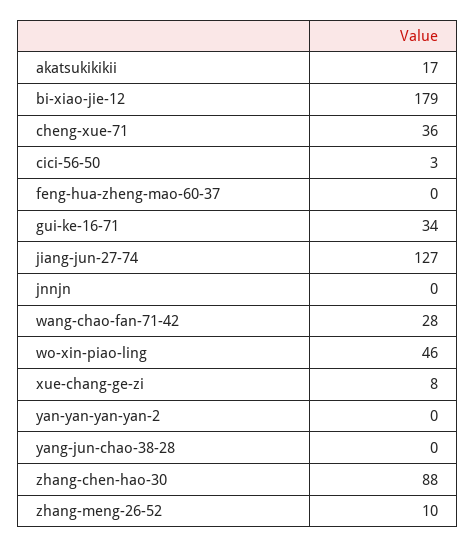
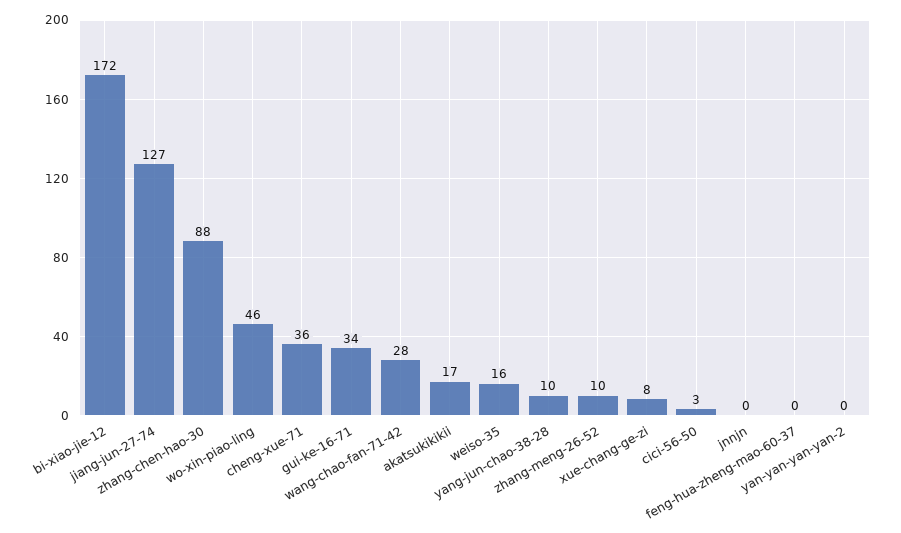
  {
    "akatsukikikii": 17,
-   "bi-xiao-jie-12": 179,
+   "bi-xiao-jie-12": 172,
    "cheng-xue-71": 36,
    "cici-56-50": 3,
    "feng-hua-zheng-mao-60-37": 0,
    "gui-ke-16-71": 34,
    "jiang-jun-27-74": 127,
    "jnnjn": 0,
    "wang-chao-fan-71-42": 28,
    "wo-xin-piao-ling": 46,
    "xue-chang-ge-zi": 8,
    "yan-yan-yan-yan-2": 0,
-   "yang-jun-chao-38-28": 0,
+   "yang-jun-chao-38-28": 10,
    "zhang-chen-hao-30": 88,
-   "zhang-meng-26-52": 10
+   "zhang-meng-26-52": 10,
+   "weiso-35": 16
  }

